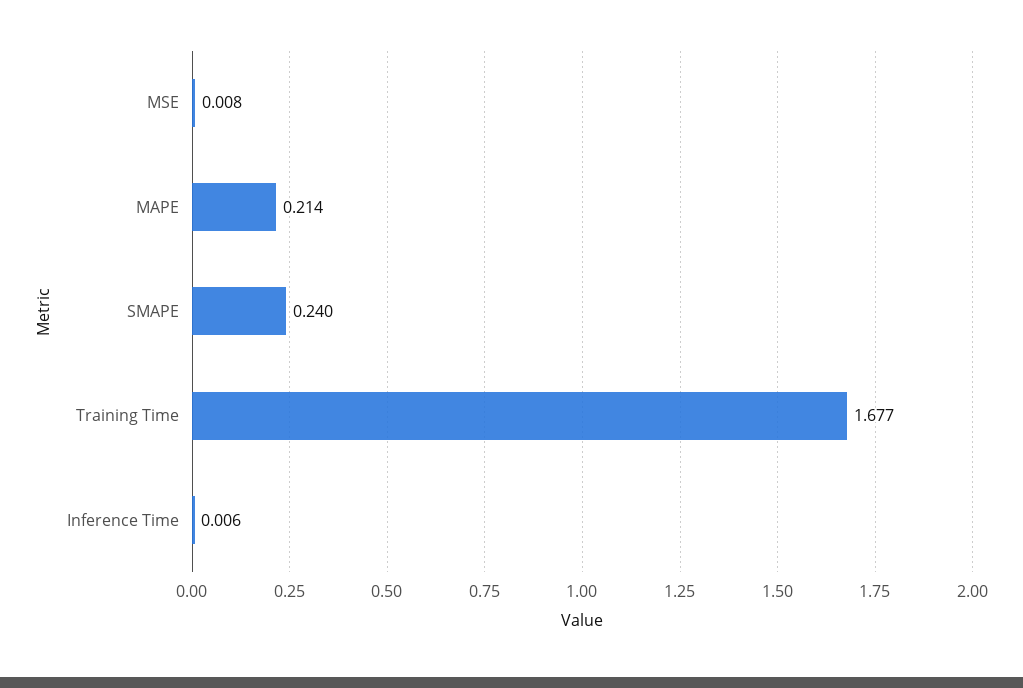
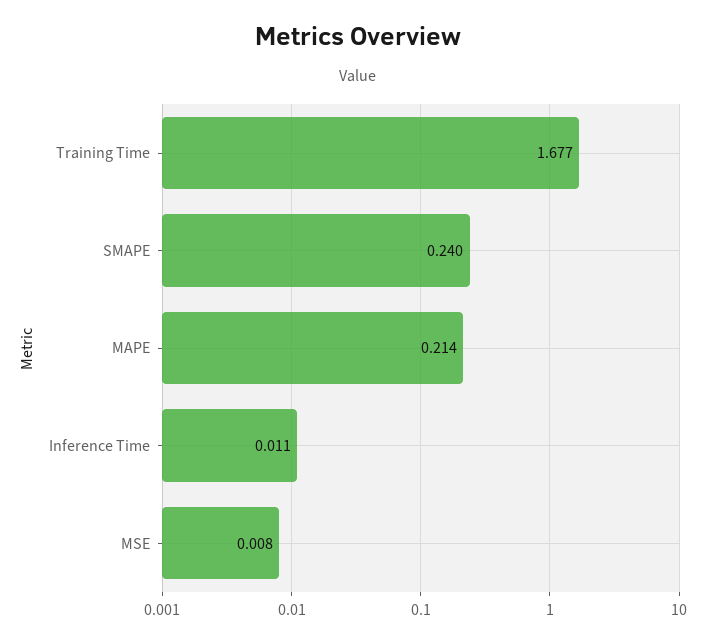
  {
    "MSE": 0.008,
    "MAPE": 0.214,
    "SMAPE": 0.24,
    "Training Time": 1.677,
-   "Inference Time": 0.006
+   "Inference Time": 0.011
  }

